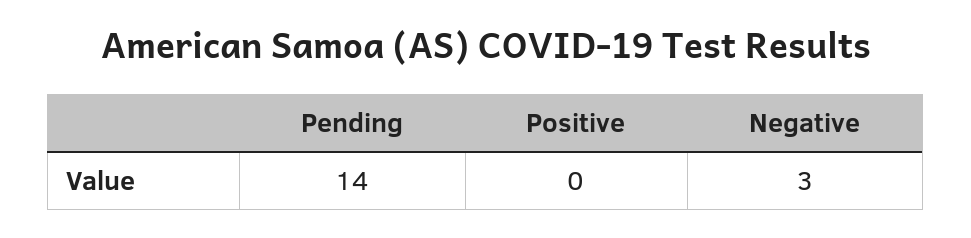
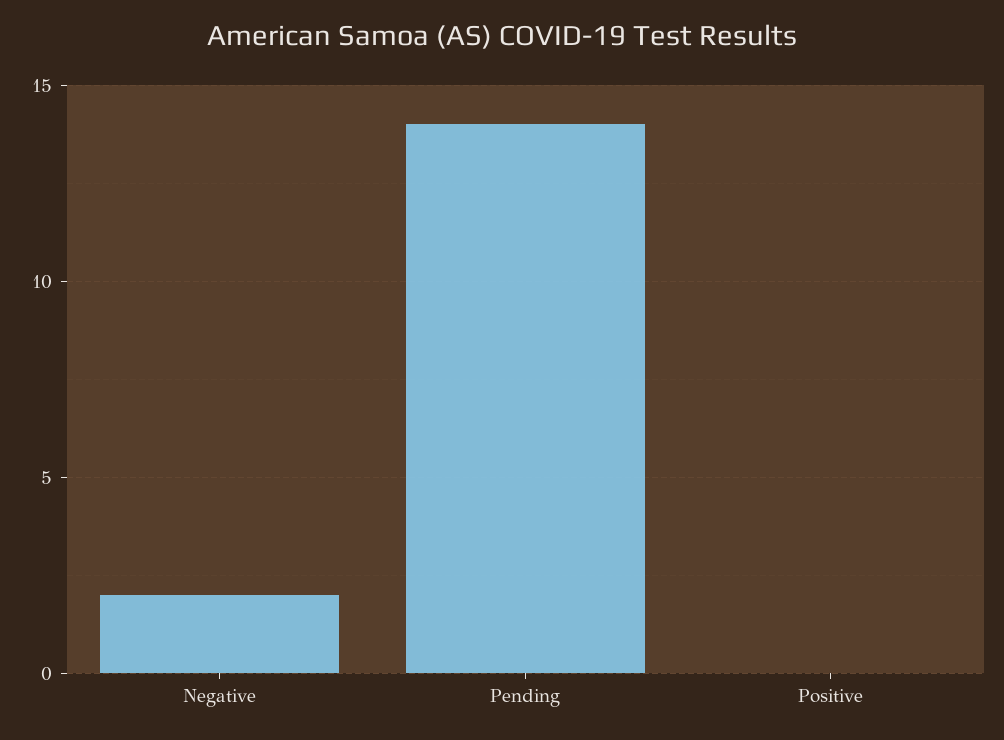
  {
    "Pending": 14,
    "Positive": 0,
-   "Negative": 3
+   "Negative": 2
  }

